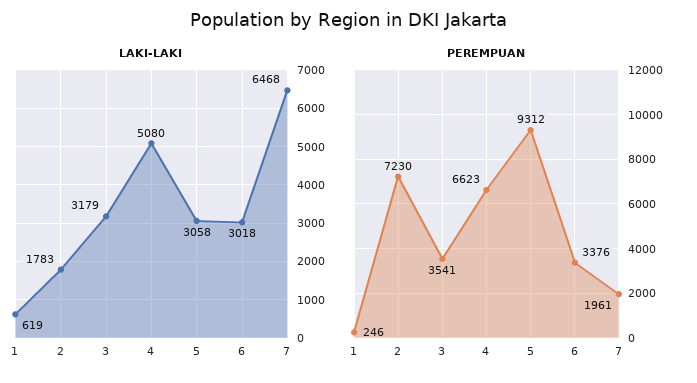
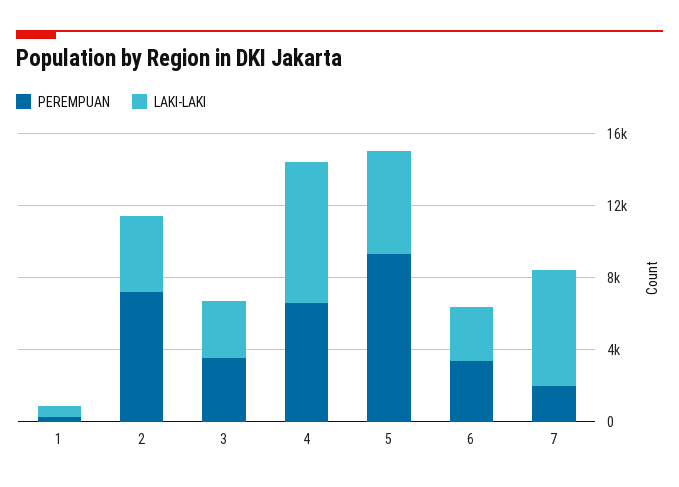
  {
    "LAKI-LAKI": {
      "1": 619,
-     "2": 1783,
+     "2": 4000,
      "3": 3179,
-     "4": 5080,
+     "4": 8000,
-     "5": 3058,
+     "5": 6000,
      "6": 3018,
      "7": 6468
    },
    "PEREMPUAN": {
      "1": 246,
      "2": 7230,
      "3": 3541,
      "4": 6623,
      "5": 9312,
      "6": 3376,
      "7": 1961
    }
  }

